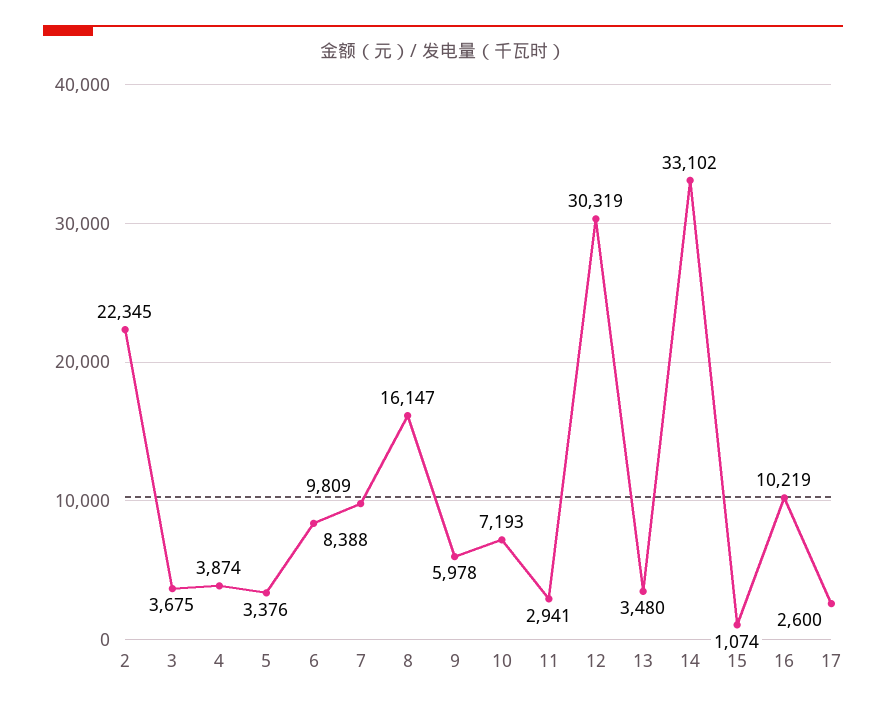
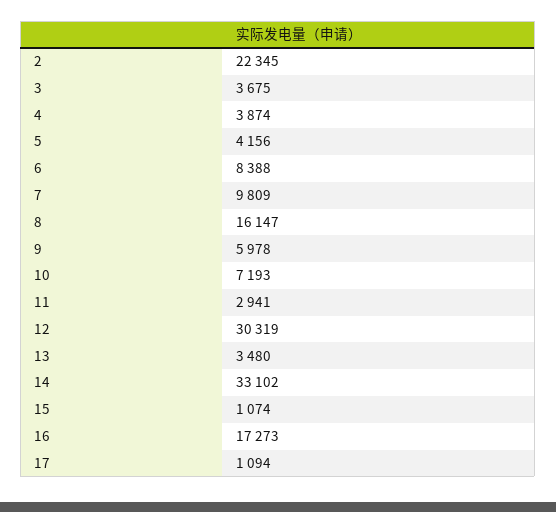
  {
    "2": 22345,
    "3": 3675,
    "4": 3874,
-   "5": 3376,
+   "5": 4156,
    "6": 8388,
    "7": 9809,
    "8": 16147,
    "9": 5978,
    "10": 7193,
    "11": 2941,
    "12": 30319,
    "13": 3480,
    "14": 33102,
    "15": 1074,
-   "16": 10219,
+   "16": 17273,
-   "17": 2600
+   "17": 1094
  }

